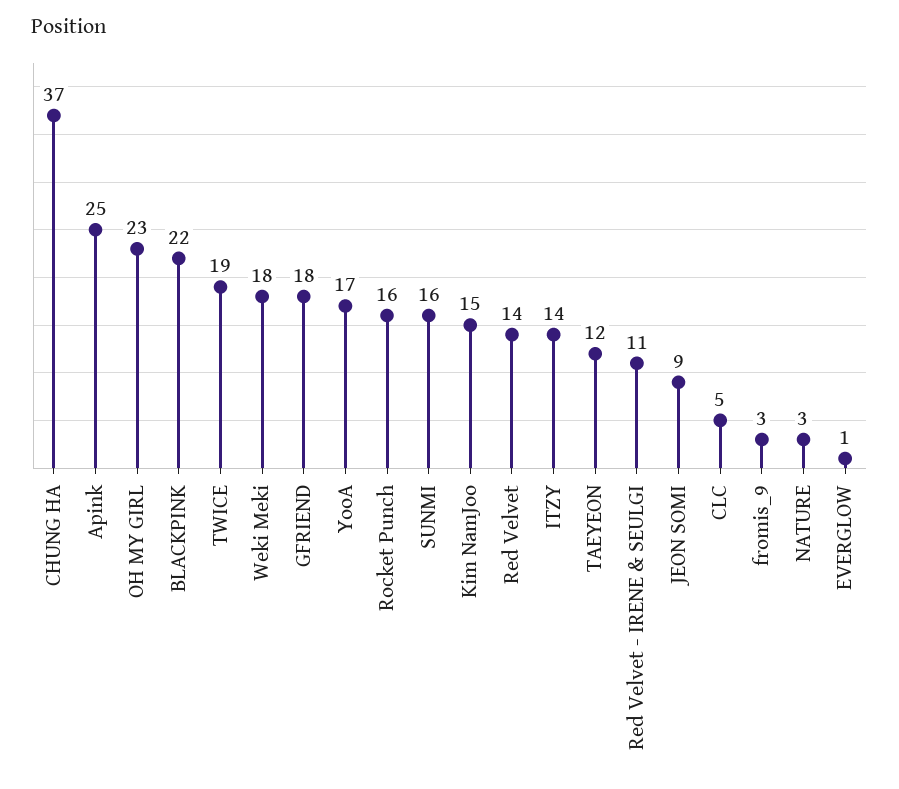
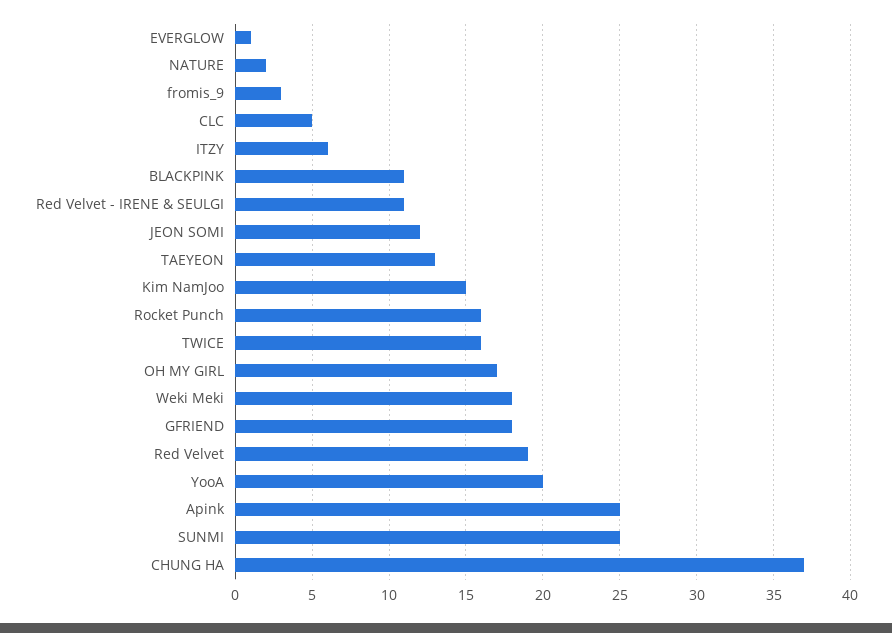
  {
    "CHUNG HA": 37,
    "Apink": 25,
-   "OH MY GIRL": 23,
+   "OH MY GIRL": 17,
-   "BLACKPINK": 22,
+   "BLACKPINK": 11,
-   "TWICE": 19,
+   "TWICE": 16,
    "Weki Meki": 18,
    "GFRIEND": 18,
-   "YooA": 17,
+   "YooA": 20,
    "Rocket Punch": 16,
-   "SUNMI": 16,
+   "SUNMI": 25,
    "Kim NamJoo": 15,
-   "Red Velvet": 14,
+   "Red Velvet": 19,
-   "ITZY": 14,
+   "ITZY": 6,
-   "TAEYEON": 12,
+   "TAEYEON": 13,
    "Red Velvet - IRENE & SEULGI": 11,
-   "JEON SOMI": 9,
+   "JEON SOMI": 12,
    "CLC": 5,
    "fromis_9": 3,
-   "NATURE": 3,
+   "NATURE": 2,
    "EVERGLOW": 1
  }

